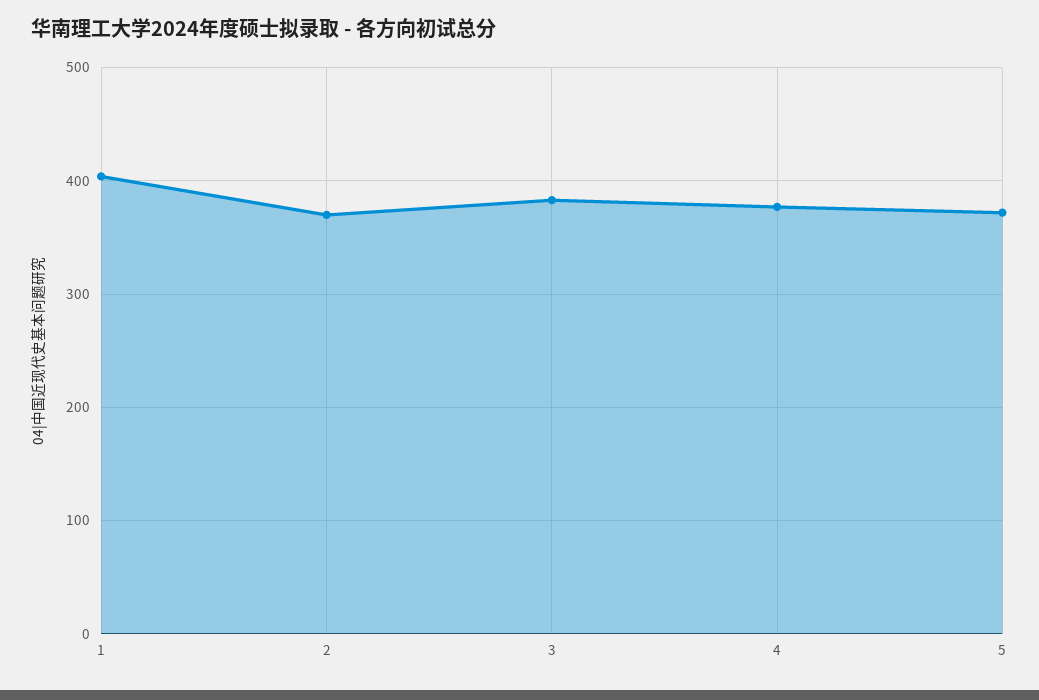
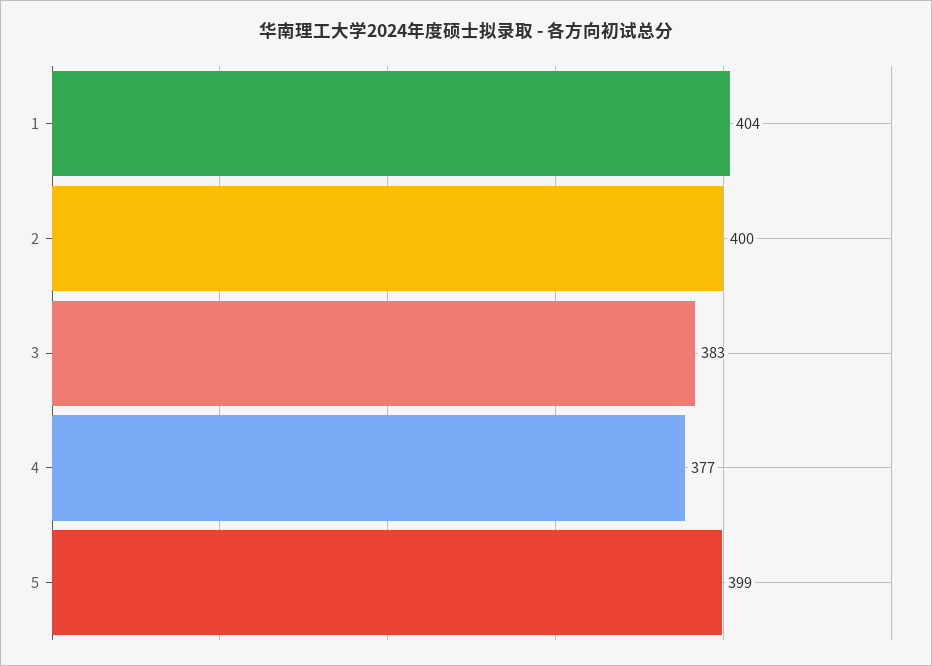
  {
    "1": 404,
-   "2": 370,
+   "2": 400,
    "3": 383,
    "4": 377,
-   "5": 370
+   "5": 399
  }

